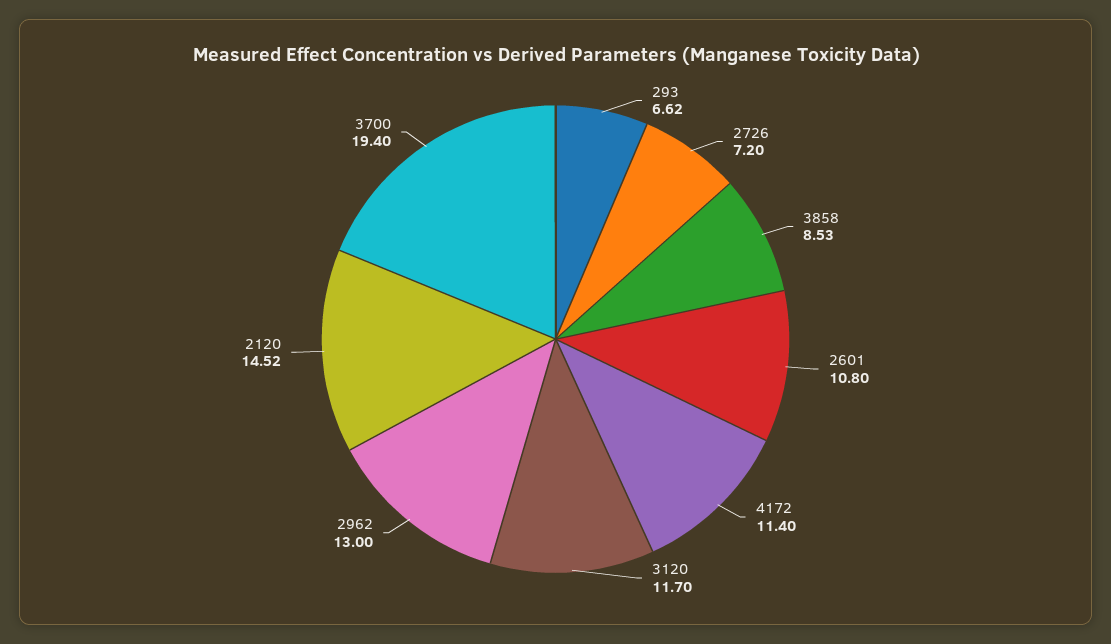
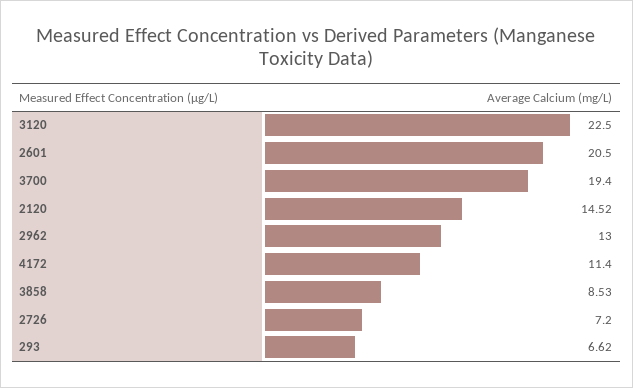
  {
    "293": 6.62,
    "2726": 7.2,
    "3858": 8.53,
-   "2601": 10.8,
+   "2601": 20.5,
    "4172": 11.4,
-   "3120": 11.7,
+   "3120": 22.5,
    "2962": 13,
    "2120": 14.52,
    "3700": 19.4
  }

